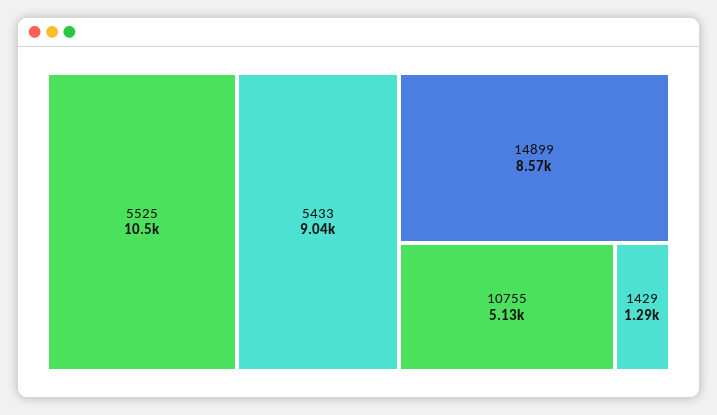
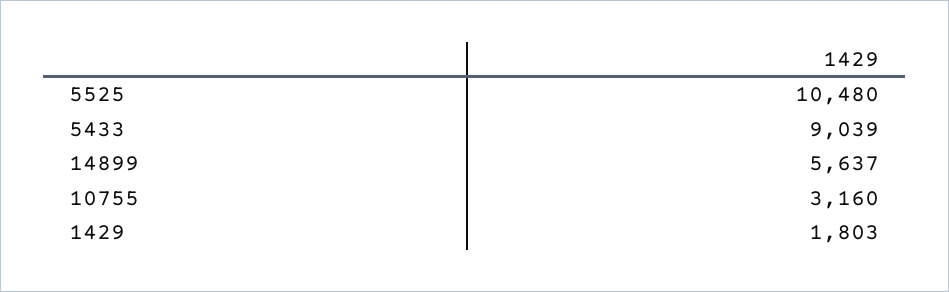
  {
    "5525": 10480,
    "5433": 9039,
-   "14899": 8570,
+   "14899": 5637,
-   "10755": 5130,
+   "10755": 3160,
-   "1429": 1290
+   "1429": 1803
  }

